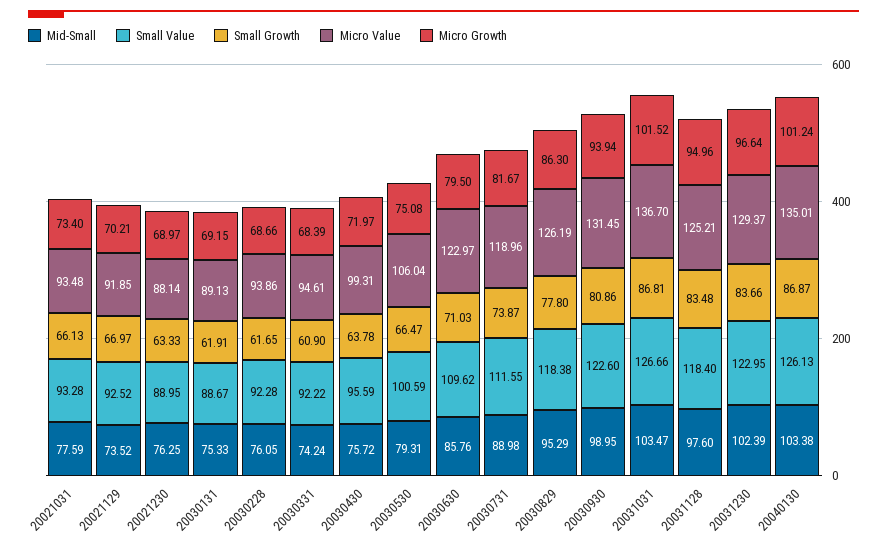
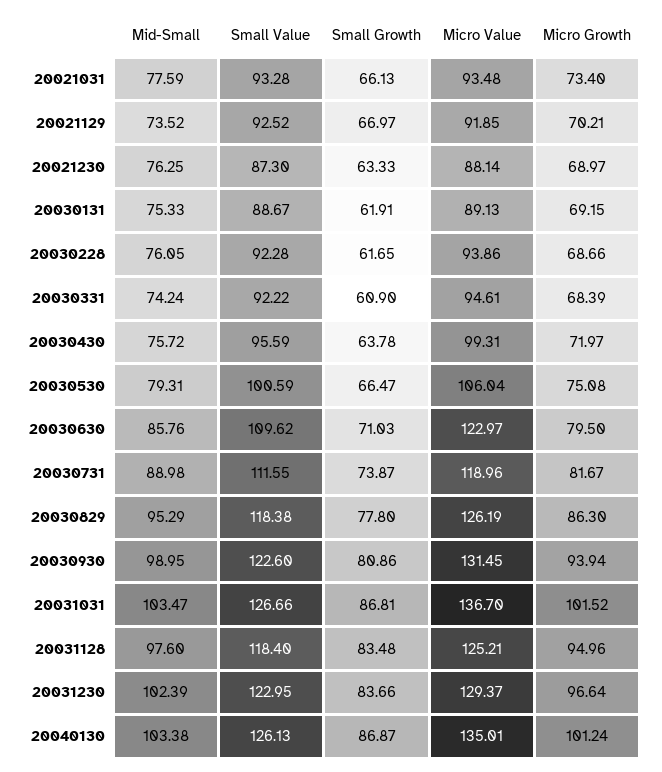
  {
    "Mid-Small": {
      "20021031": 77.59,
      "20021129": 73.52,
      "20021230": 76.25,
      "20030131": 75.33,
      "20030228": 76.05,
      "20030331": 74.24,
      "20030430": 75.72,
      "20030530": 79.31,
      "20030630": 85.76,
      "20030731": 88.98,
      "20030829": 95.29,
      "20030930": 98.95,
      "20031031": 103.47,
      "20031128": 97.6,
      "20031230": 102.39,
      "20040130": 103.38
    },
    "Small Value": {
      "20021031": 93.28,
      "20021129": 92.52,
-     "20021230": 88.95,
+     "20021230": 87.3,
      "20030131": 88.67,
      "20030228": 92.28,
      "20030331": 92.22,
      "20030430": 95.59,
      "20030530": 100.59,
      "20030630": 109.62,
      "20030731": 111.55,
      "20030829": 118.38,
      "20030930": 122.6,
      "20031031": 126.66,
      "20031128": 118.4,
      "20031230": 122.95,
      "20040130": 126.13
    },
    "Small Growth": {
      "20021031": 66.13,
      "20021129": 66.97,
      "20021230": 63.33,
      "20030131": 61.91,
      "20030228": 61.65,
      "20030331": 60.9,
      "20030430": 63.78,
      "20030530": 66.47,
      "20030630": 71.03,
      "20030731": 73.87,
      "20030829": 77.8,
      "20030930": 80.86,
      "20031031": 86.81,
      "20031128": 83.48,
      "20031230": 83.66,
      "20040130": 86.87
    },
    "Micro Value": {
      "20021031": 93.48,
      "20021129": 91.85,
      "20021230": 88.14,
      "20030131": 89.13,
      "20030228": 93.86,
      "20030331": 94.61,
      "20030430": 99.31,
      "20030530": 106.04,
      "20030630": 122.97,
      "20030731": 118.96,
      "20030829": 126.19,
      "20030930": 131.45,
      "20031031": 136.7,
      "20031128": 125.21,
      "20031230": 129.37,
      "20040130": 135.01
    },
    "Micro Growth": {
      "20021031": 73.4,
      "20021129": 70.21,
      "20021230": 68.97,
      "20030131": 69.15,
      "20030228": 68.66,
      "20030331": 68.39,
      "20030430": 71.97,
      "20030530": 75.08,
      "20030630": 79.5,
      "20030731": 81.67,
      "20030829": 86.3,
      "20030930": 93.94,
      "20031031": 101.52,
      "20031128": 94.96,
      "20031230": 96.64,
      "20040130": 101.24
    }
  }

